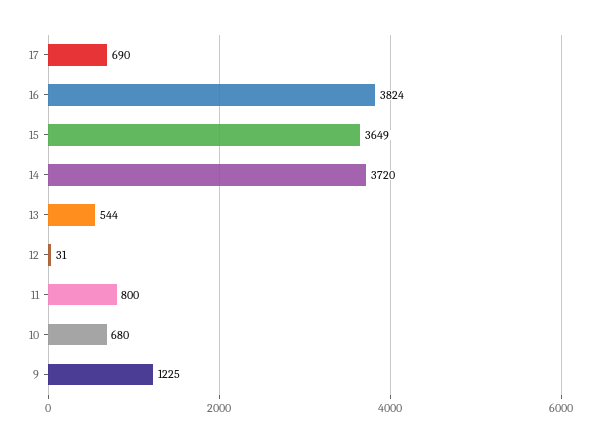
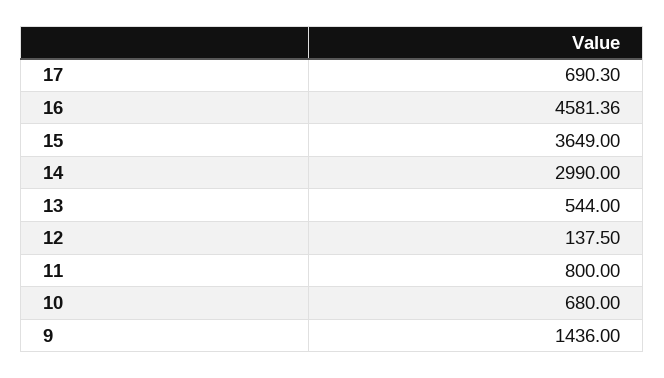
  {
    "17": 690.3,
-   "16": 3824,
+   "16": 4581.36,
    "15": 3649,
-   "14": 3720,
+   "14": 2990,
    "13": 544,
-   "12": 31,
+   "12": 137.5,
    "11": 800,
    "10": 680,
-   "9": 1225
+   "9": 1436
  }

